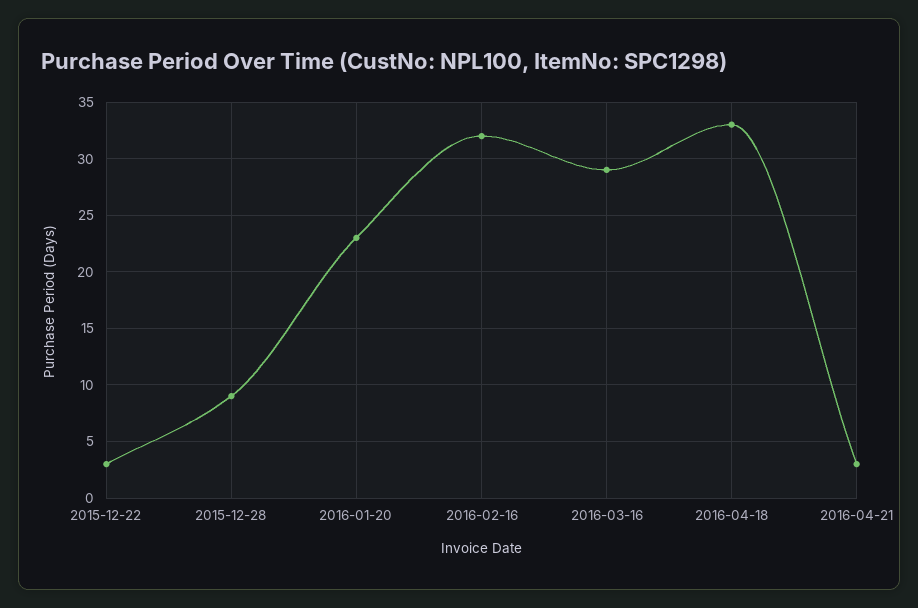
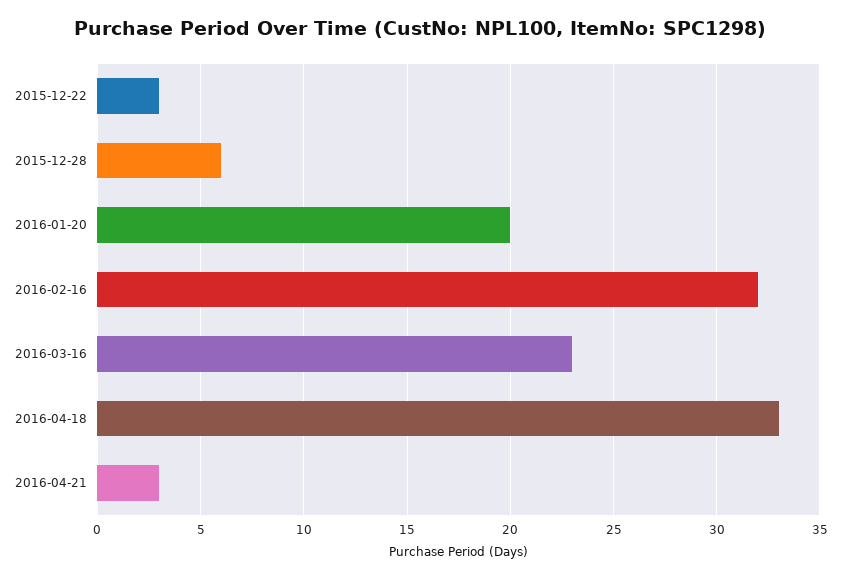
  {
    "2015-12-22": 3,
-   "2015-12-28": 9,
+   "2015-12-28": 6,
-   "2016-01-20": 23,
+   "2016-01-20": 20,
    "2016-02-16": 32,
-   "2016-03-16": 29,
+   "2016-03-16": 23,
    "2016-04-18": 33,
    "2016-04-21": 3
  }

